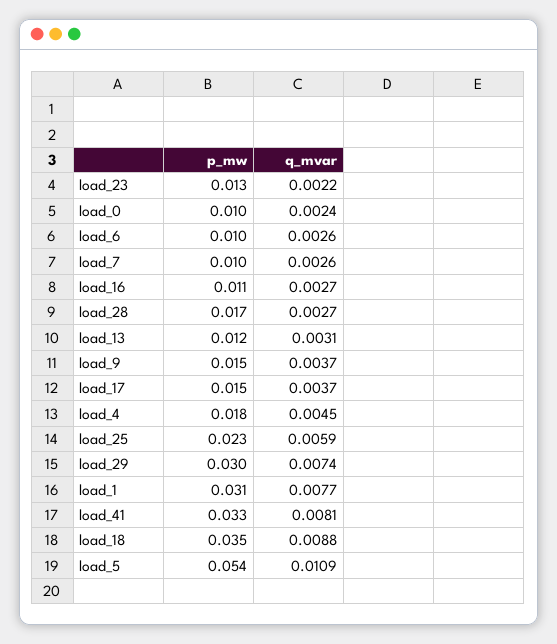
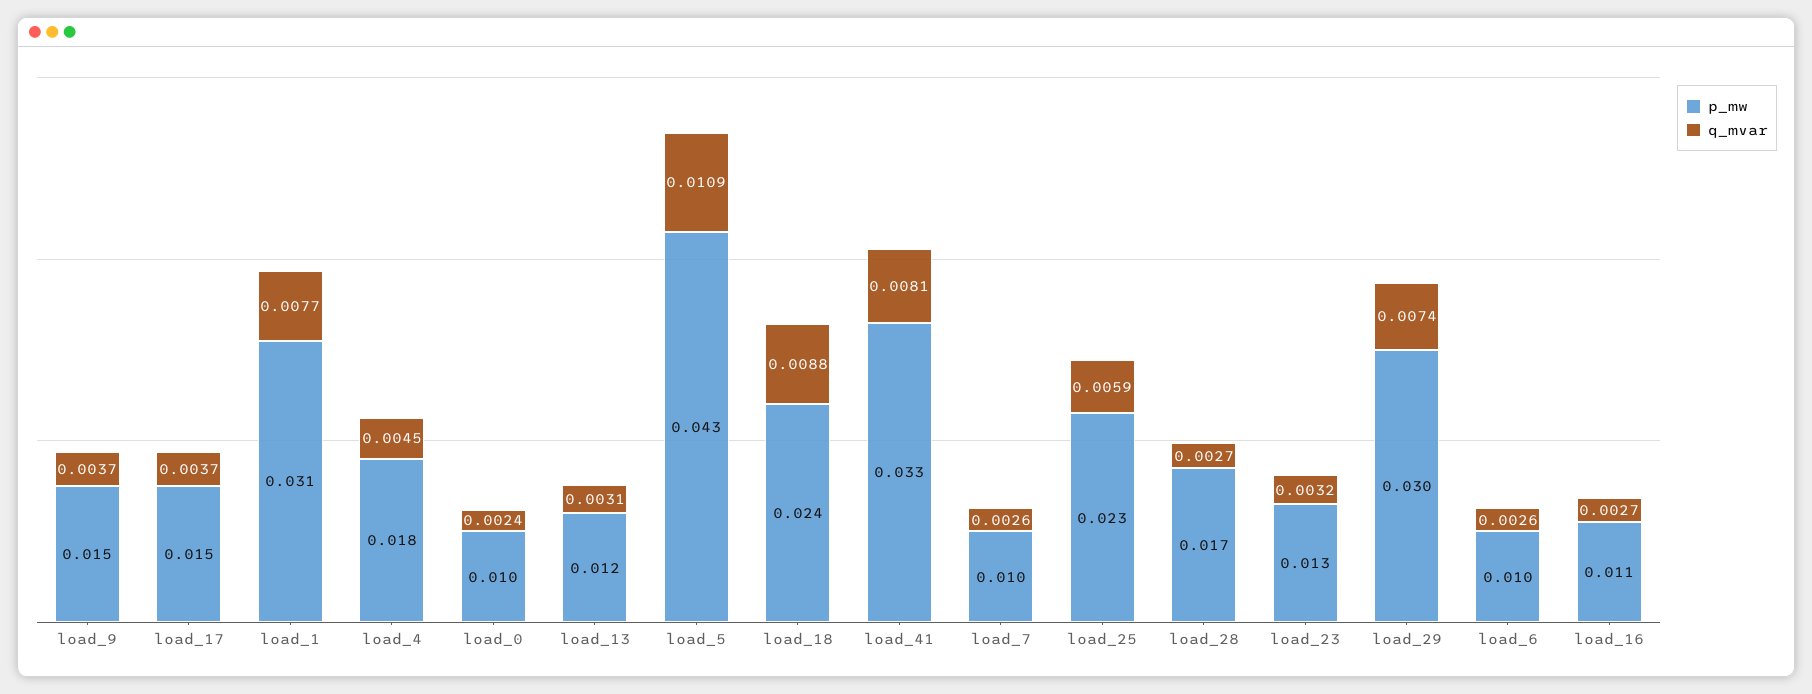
  {
    "p_mw": {
      "load_23": 0.013,
      "load_0": 0.01,
      "load_6": 0.01,
      "load_7": 0.01,
      "load_16": 0.011,
      "load_28": 0.017,
      "load_13": 0.012,
      "load_9": 0.015,
      "load_17": 0.015,
      "load_4": 0.018,
      "load_25": 0.023,
      "load_29": 0.03,
      "load_1": 0.031,
      "load_41": 0.033,
-     "load_18": 0.035,
+     "load_18": 0.024,
-     "load_5": 0.054
+     "load_5": 0.043
    },
    "q_mvar": {
-     "load_23": 0.0022,
+     "load_23": 0.0032,
      "load_0": 0.0024,
      "load_6": 0.0026,
      "load_7": 0.0026,
      "load_16": 0.0027,
      "load_28": 0.0027,
      "load_13": 0.0031,
      "load_9": 0.0037,
      "load_17": 0.0037,
      "load_4": 0.0045,
      "load_25": 0.0059,
      "load_29": 0.0074,
      "load_1": 0.0077,
      "load_41": 0.0081,
      "load_18": 0.0088,
      "load_5": 0.0109
    }
  }

